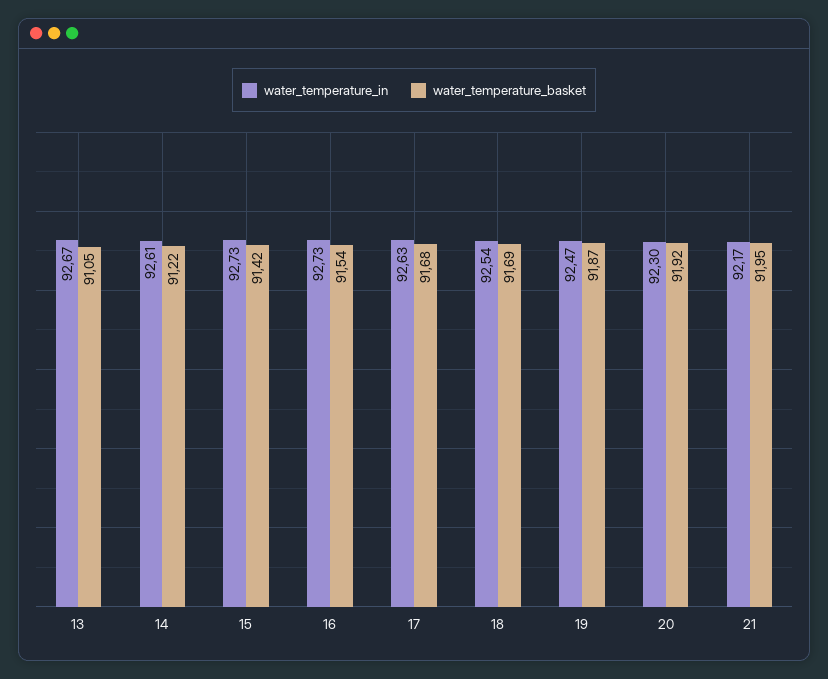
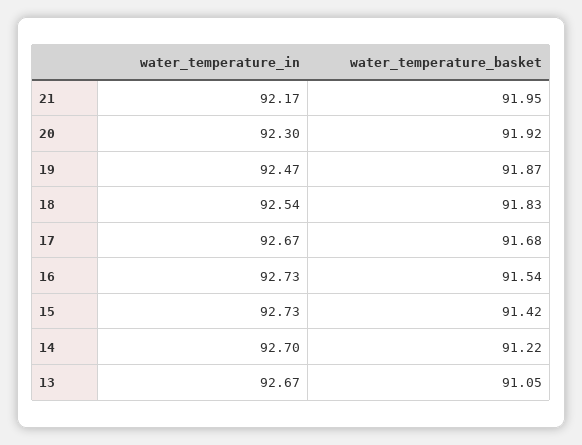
  {
    "water_temperature_in": {
      "13": 92.67,
-     "14": 92.61,
+     "14": 92.7,
      "15": 92.73,
      "16": 92.73,
-     "17": 92.63,
+     "17": 92.67,
      "18": 92.54,
      "19": 92.47,
      "20": 92.3,
      "21": 92.17
    },
    "water_temperature_basket": {
      "13": 91.05,
      "14": 91.22,
      "15": 91.42,
      "16": 91.54,
      "17": 91.68,
-     "18": 91.69,
+     "18": 91.83,
      "19": 91.87,
      "20": 91.92,
      "21": 91.95
    }
  }

